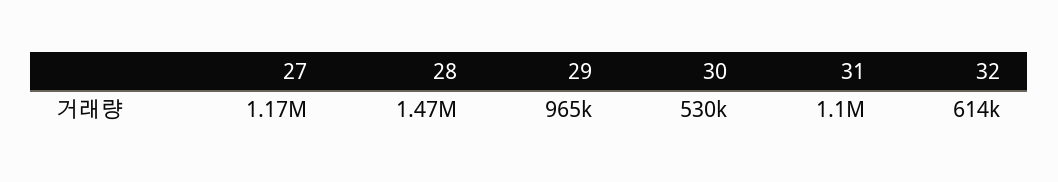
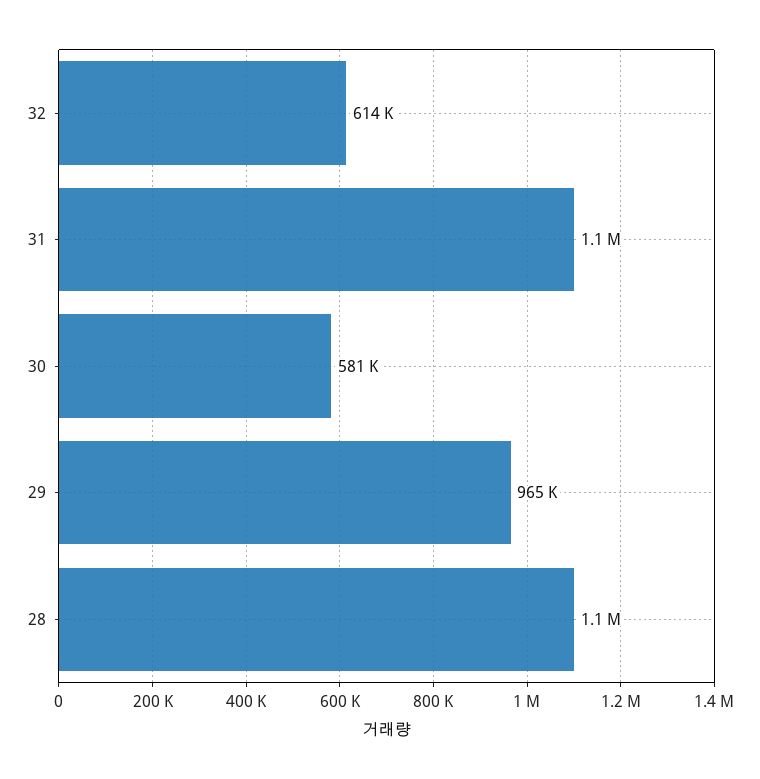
  {
-   "27": 1170000,
-   "28": 1470000,
+   "28": 1100000,
    "29": 965000,
-   "30": 530000,
+   "30": 581000,
    "31": 1100000,
    "32": 614000
  }

